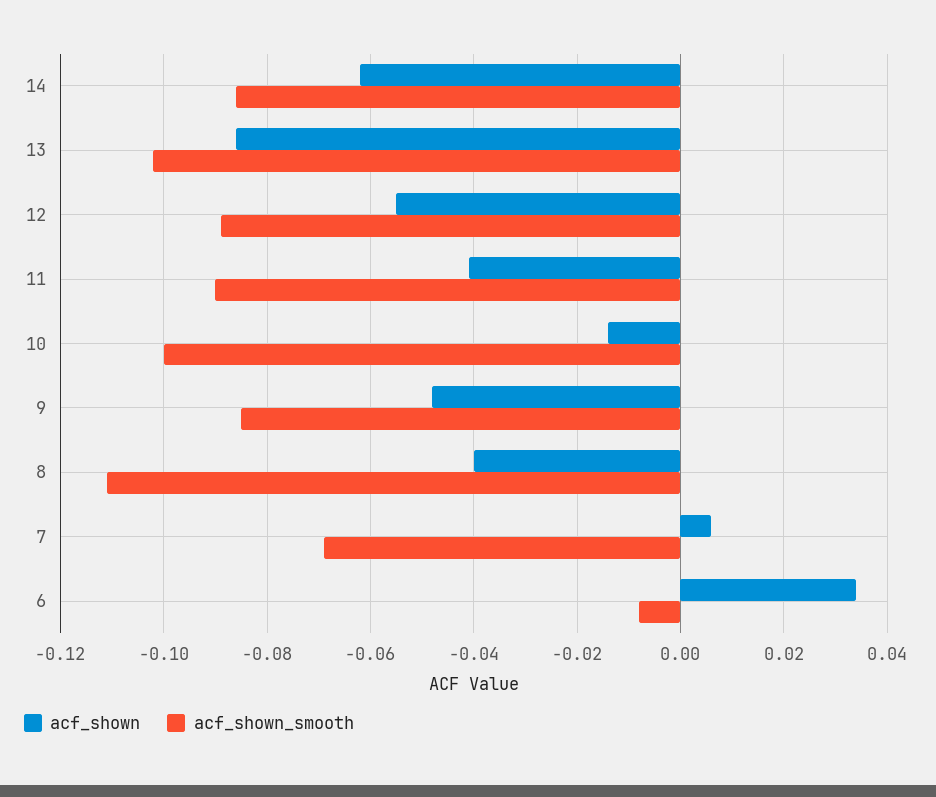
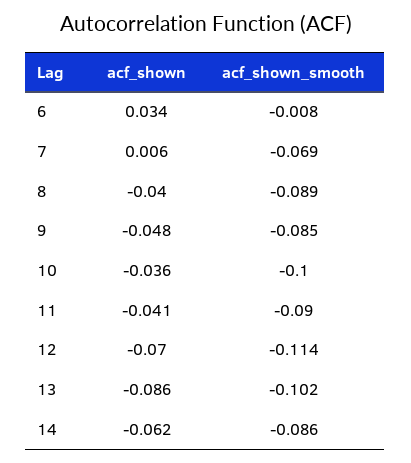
  {
    "acf_shown": {
      "14": -0.062,
      "13": -0.086,
-     "12": -0.055,
+     "12": -0.07,
      "11": -0.041,
-     "10": -0.015,
+     "10": -0.036,
      "9": -0.048,
      "8": -0.04,
      "7": 0.006,
      "6": 0.034
    },
    "acf_shown_smooth": {
      "14": -0.086,
      "13": -0.102,
-     "12": -0.09,
+     "12": -0.114,
      "11": -0.09,
      "10": -0.1,
      "9": -0.085,
-     "8": -0.11,
+     "8": -0.089,
      "7": -0.069,
      "6": -0.008
    }
  }

